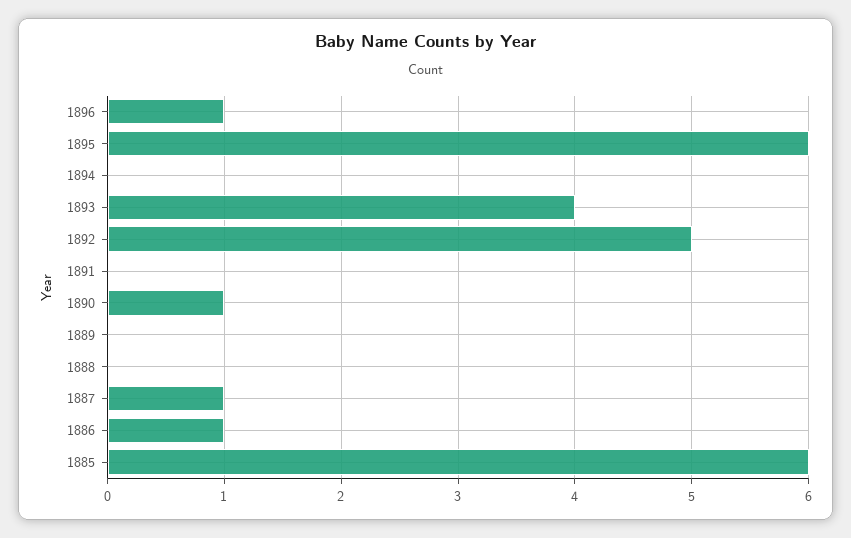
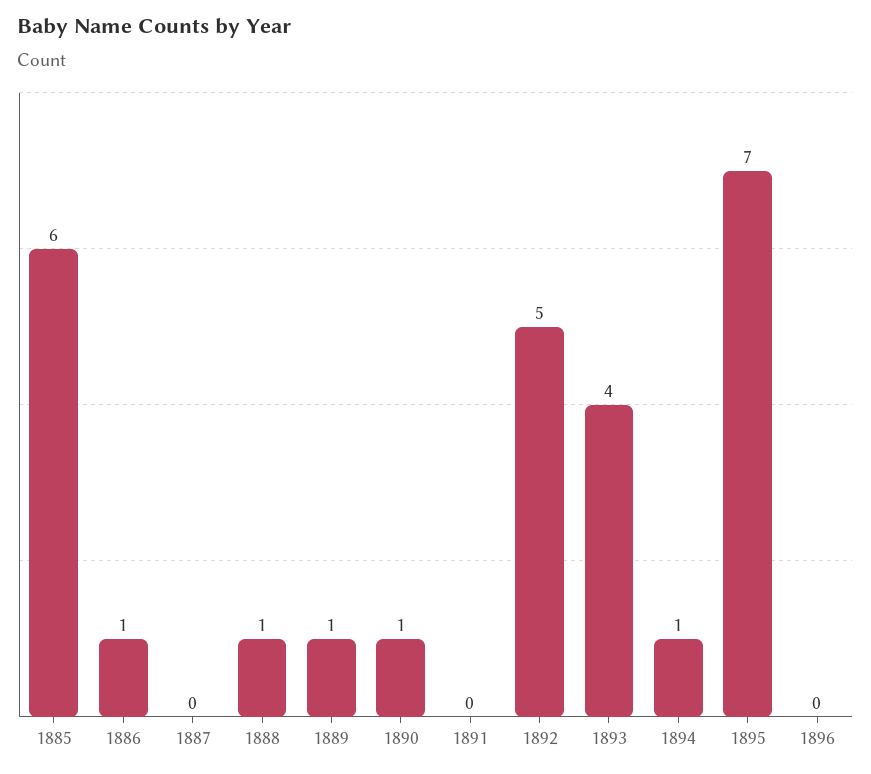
  {
-   "1896": 1,
+   "1896": 0,
-   "1895": 6,
+   "1895": 7,
-   "1894": 0,
+   "1894": 1,
    "1893": 4,
    "1892": 5,
    "1891": 0,
    "1890": 1,
-   "1889": 0,
+   "1889": 1,
-   "1888": 0,
+   "1888": 1,
-   "1887": 1,
+   "1887": 0,
    "1886": 1,
    "1885": 6
  }

